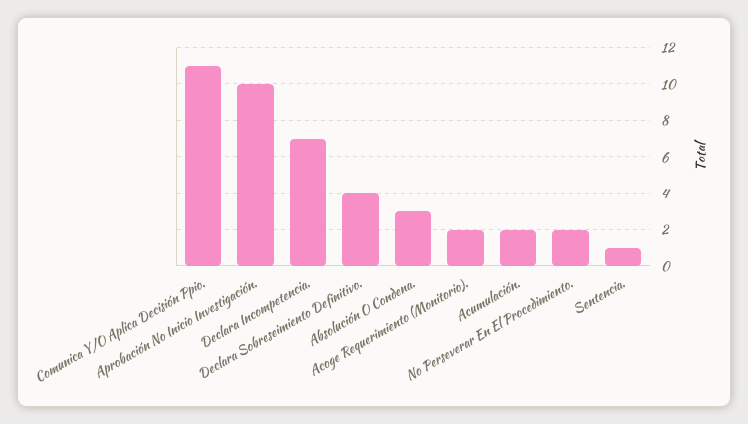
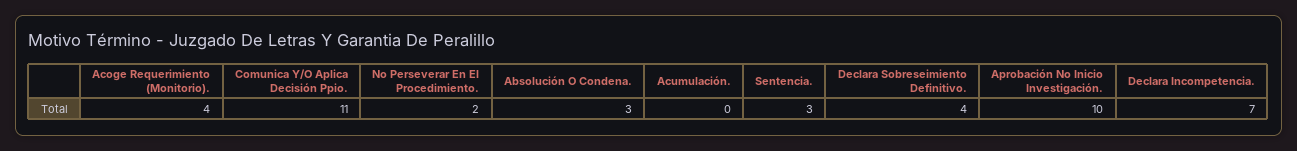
  {
    "Comunica Y/O Aplica Decisión Ppio.": 11,
    "Aprobación No Inicio Investigación.": 10,
    "Declara Incompetencia.": 7,
    "Declara Sobreseimiento Definitivo.": 4,
    "Absolución O Condena.": 3,
-   "Acoge Requerimiento (Monitorio).": 2,
+   "Acoge Requerimiento (Monitorio).": 4,
-   "Acumulación.": 2,
+   "Acumulación.": 0,
    "No Perseverar En El Procedimiento.": 2,
-   "Sentencia.": 1
+   "Sentencia.": 3
  }

